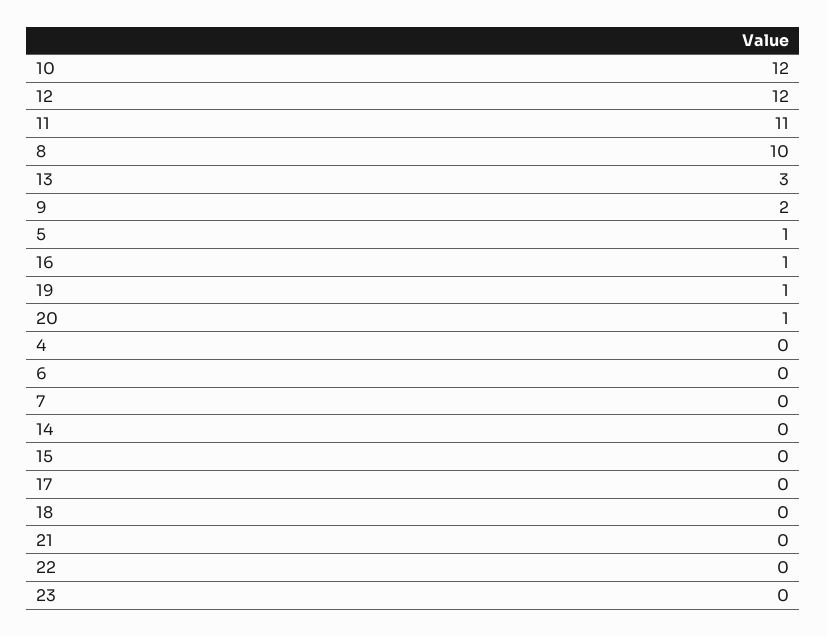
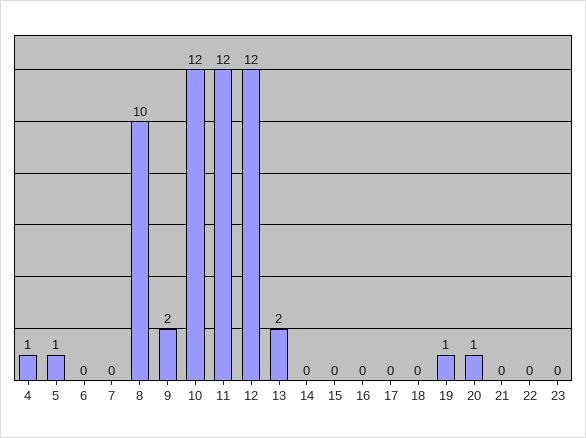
  {
    "10": 12,
    "12": 12,
-   "11": 11,
+   "11": 12,
    "8": 10,
-   "13": 3,
+   "13": 2,
    "9": 2,
    "5": 1,
-   "16": 1,
+   "16": 0,
    "19": 1,
    "20": 1,
-   "4": 0,
+   "4": 1,
    "6": 0,
    "7": 0,
    "14": 0,
    "15": 0,
    "17": 0,
    "18": 0,
    "21": 0,
    "22": 0,
    "23": 0
  }

